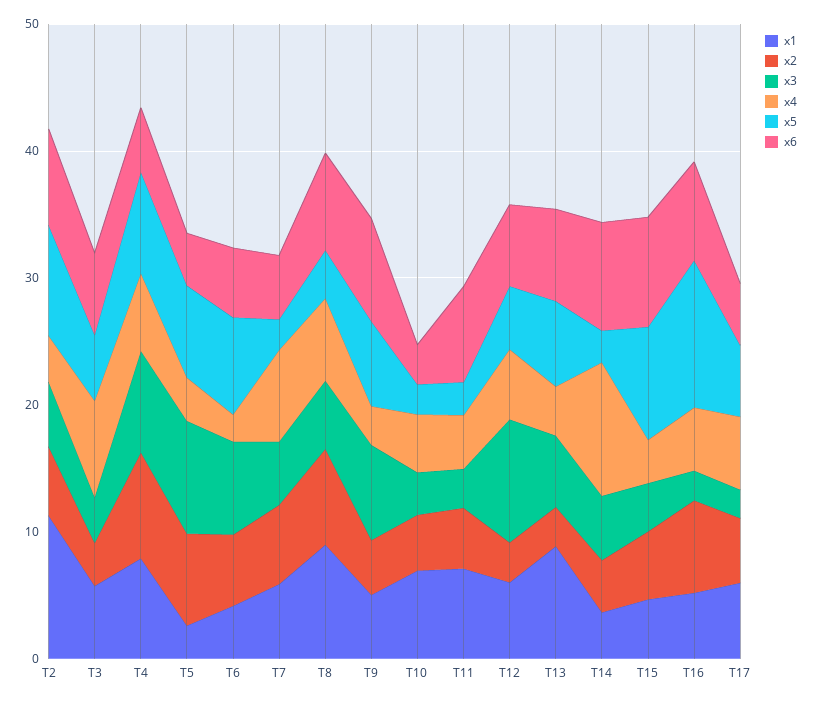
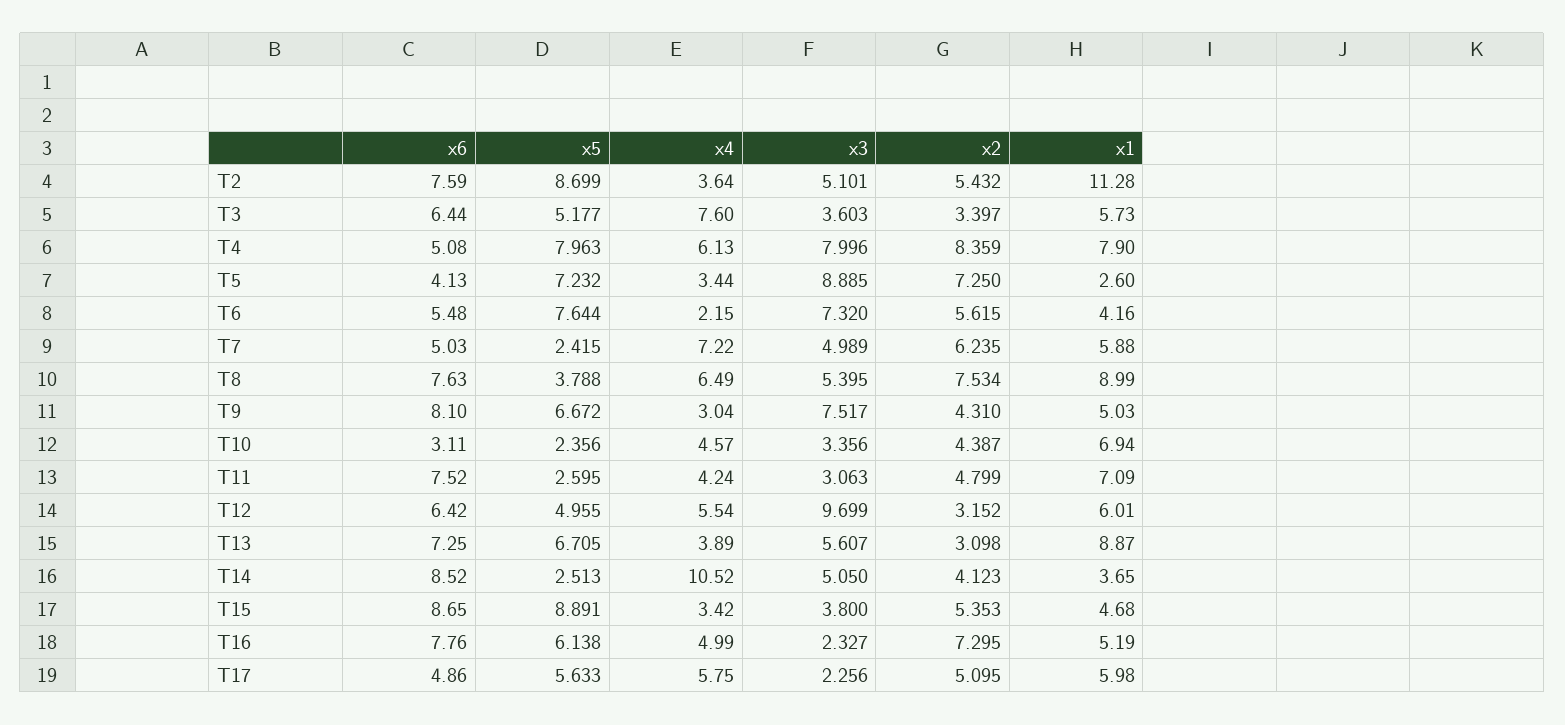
  {
    "x1": {
      "T2": 11.28,
      "T3": 5.73,
      "T4": 7.9,
      "T5": 2.6,
      "T6": 4.16,
      "T7": 5.88,
      "T8": 8.99,
      "T9": 5.03,
      "T10": 6.94,
      "T11": 7.09,
      "T12": 6.01,
      "T13": 8.87,
      "T14": 3.65,
      "T15": 4.68,
      "T16": 5.19,
      "T17": 5.98
    },
    "x2": {
      "T2": 5.432,
      "T3": 3.397,
      "T4": 8.359,
      "T5": 7.25,
      "T6": 5.615,
      "T7": 6.235,
      "T8": 7.534,
      "T9": 4.31,
      "T10": 4.387,
      "T11": 4.799,
      "T12": 3.152,
      "T13": 3.098,
      "T14": 4.123,
      "T15": 5.353,
      "T16": 7.295,
      "T17": 5.095
    },
    "x3": {
      "T2": 5.101,
      "T3": 3.603,
      "T4": 7.996,
      "T5": 8.885,
      "T6": 7.32,
      "T7": 4.989,
      "T8": 5.395,
      "T9": 7.517,
      "T10": 3.356,
      "T11": 3.063,
      "T12": 9.699,
      "T13": 5.607,
      "T14": 5.05,
      "T15": 3.8,
      "T16": 2.327,
      "T17": 2.256
    },
    "x4": {
      "T2": 3.64,
      "T3": 7.6,
      "T4": 6.13,
      "T5": 3.44,
      "T6": 2.15,
      "T7": 7.22,
      "T8": 6.49,
      "T9": 3.04,
      "T10": 4.57,
      "T11": 4.24,
      "T12": 5.54,
      "T13": 3.89,
      "T14": 10.52,
      "T15": 3.42,
      "T16": 4.99,
      "T17": 5.75
    },
    "x5": {
      "T2": 8.699,
      "T3": 5.177,
      "T4": 7.963,
      "T5": 7.232,
      "T6": 7.644,
      "T7": 2.415,
      "T8": 3.788,
      "T9": 6.672,
      "T10": 2.356,
      "T11": 2.595,
      "T12": 4.955,
      "T13": 6.705,
      "T14": 2.513,
      "T15": 8.891,
-     "T16": 12,
+     "T16": 6.138,
      "T17": 5.633
    },
    "x6": {
      "T2": 7.59,
      "T3": 6.44,
      "T4": 5.08,
      "T5": 4.13,
      "T6": 5.48,
      "T7": 5.03,
      "T8": 7.63,
      "T9": 8.1,
      "T10": 3.11,
      "T11": 7.52,
      "T12": 6.42,
      "T13": 7.25,
      "T14": 8.52,
      "T15": 8.65,
      "T16": 7.76,
      "T17": 4.86
    }
  }

